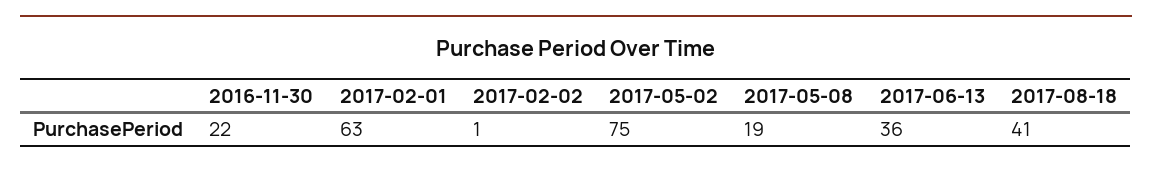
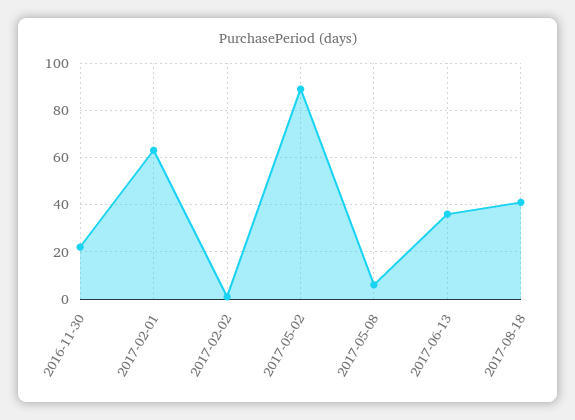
  {
    "2016-11-30": 22,
    "2017-02-01": 63,
    "2017-02-02": 1,
-   "2017-05-02": 75,
+   "2017-05-02": 90,
-   "2017-05-08": 19,
+   "2017-05-08": 5,
    "2017-06-13": 36,
    "2017-08-18": 41
  }

